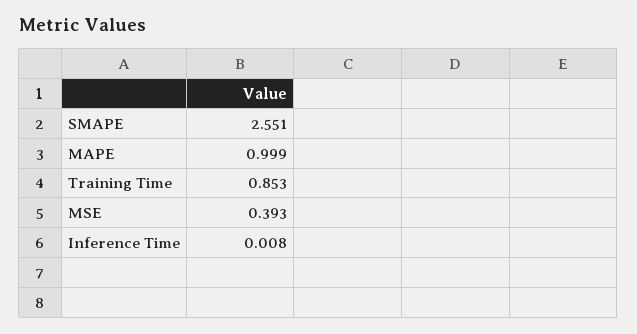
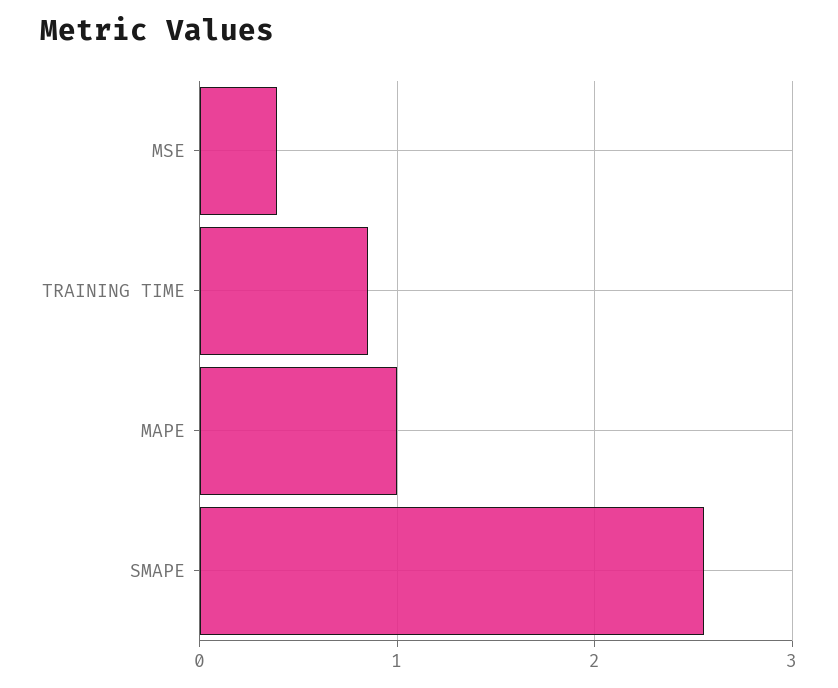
  {
    "SMAPE": 2.551,
    "MAPE": 0.999,
    "Training Time": 0.853,
-   "MSE": 0.393,
+   "MSE": 0.393
-   "Inference Time": 0.008
  }

